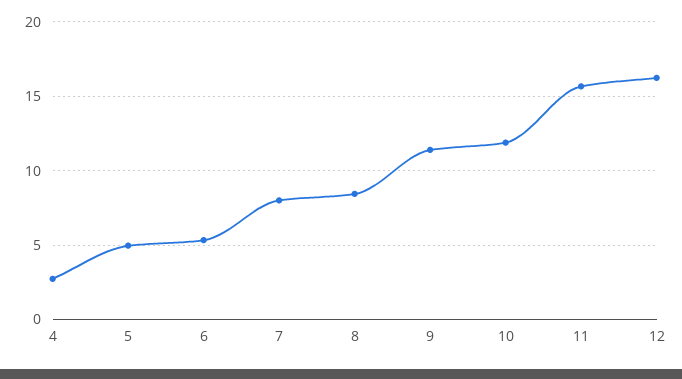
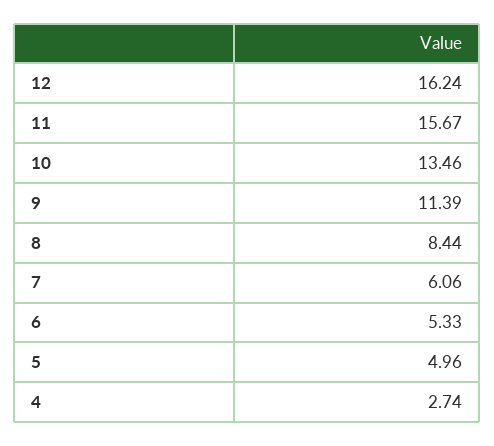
  {
    "4": 2.74,
    "5": 4.96,
    "6": 5.33,
-   "7": 8,
+   "7": 6.06,
    "8": 8.44,
    "9": 11.39,
-   "10": 12,
+   "10": 13.46,
    "11": 15.67,
    "12": 16.24
  }

